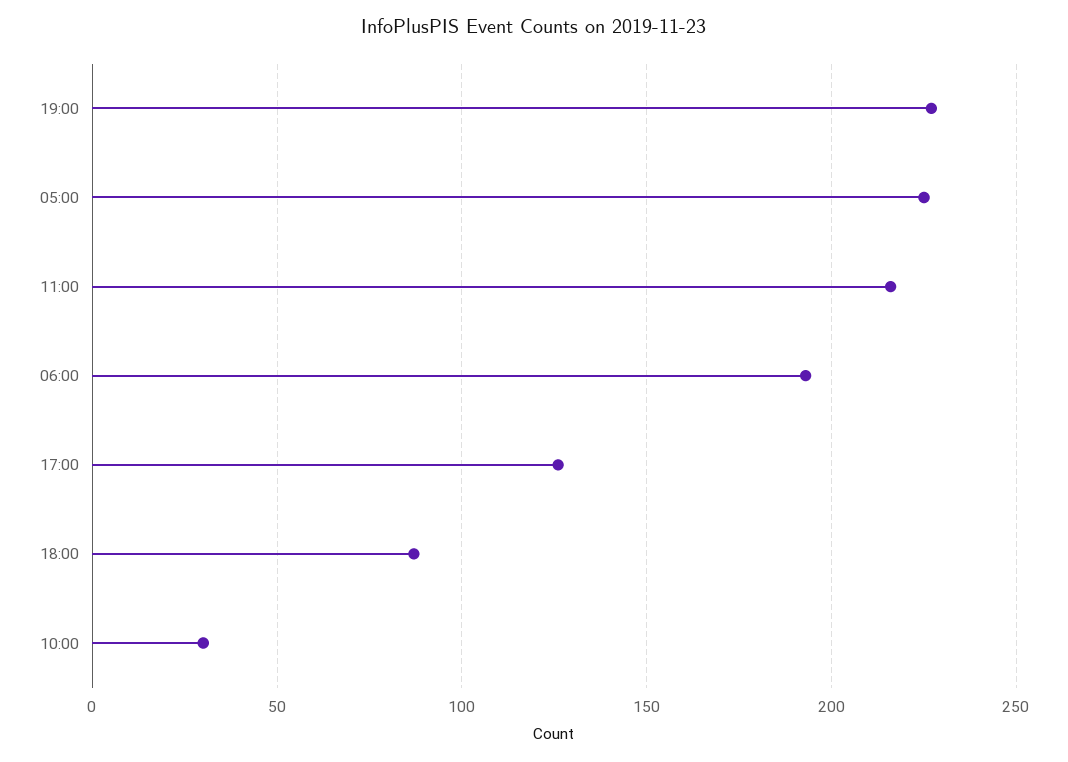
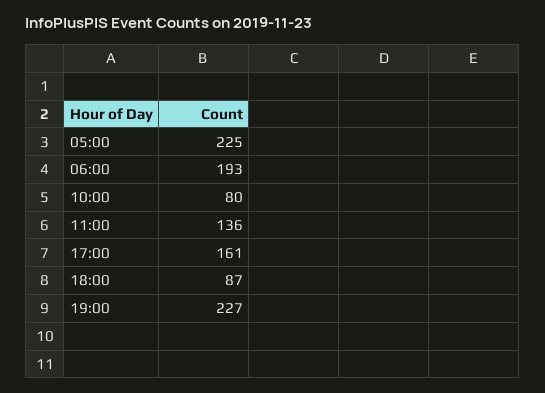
  {
    "19:00": 227,
    "05:00": 225,
-   "11:00": 215,
+   "11:00": 136,
    "06:00": 193,
-   "17:00": 125,
+   "17:00": 161,
    "18:00": 87,
-   "10:00": 30
+   "10:00": 80
  }

